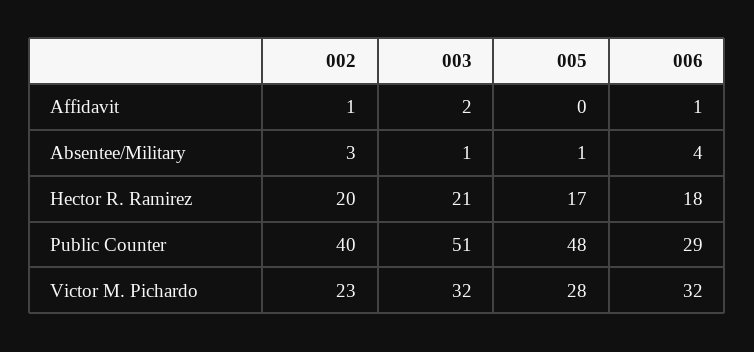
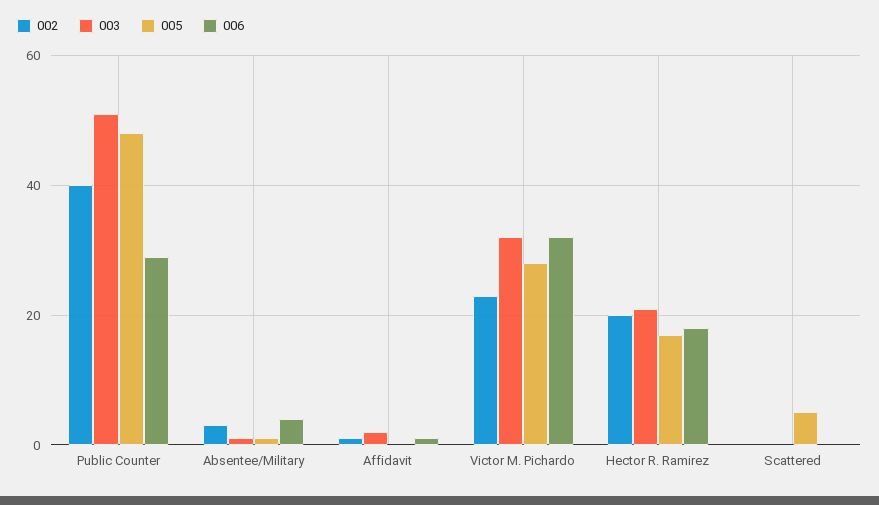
  {
    "002": {
      "Affidavit": 1,
      "Absentee/Military": 3,
      "Hector R. Ramirez": 20,
      "Public Counter": 40,
-     "Victor M. Pichardo": 23
+     "Victor M. Pichardo": 23,
+     "Scattered": 0
    },
    "003": {
      "Affidavit": 2,
      "Absentee/Military": 1,
      "Hector R. Ramirez": 21,
      "Public Counter": 51,
-     "Victor M. Pichardo": 32
+     "Victor M. Pichardo": 32,
+     "Scattered": 0
    },
    "005": {
      "Affidavit": 0,
      "Absentee/Military": 1,
      "Hector R. Ramirez": 17,
      "Public Counter": 48,
-     "Victor M. Pichardo": 28
+     "Victor M. Pichardo": 28,
+     "Scattered": 5
    },
    "006": {
      "Affidavit": 1,
      "Absentee/Military": 4,
      "Hector R. Ramirez": 18,
      "Public Counter": 29,
-     "Victor M. Pichardo": 32
+     "Victor M. Pichardo": 32,
+     "Scattered": 0
    }
  }

